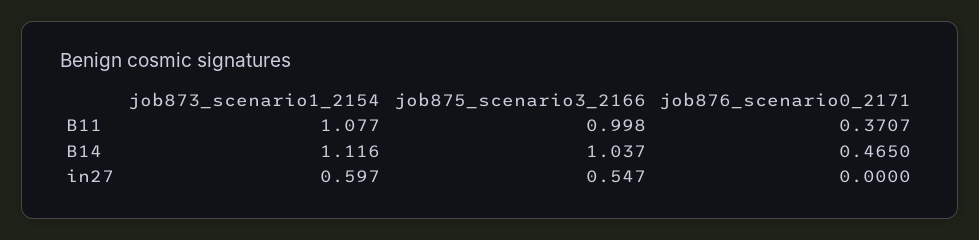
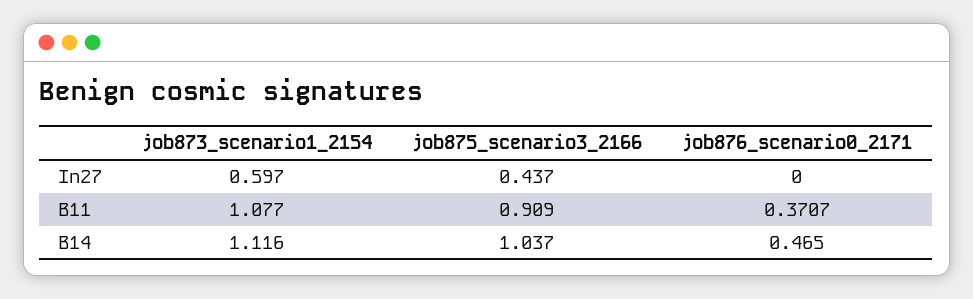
  {
    "job873_scenario1_2154": {
      "B11": 1.077,
      "B14": 1.116,
      "in27": 0.597
    },
    "job875_scenario3_2166": {
-     "B11": 0.998,
+     "B11": 0.909,
      "B14": 1.037,
-     "in27": 0.547
+     "in27": 0.437
    },
    "job876_scenario0_2171": {
      "B11": 0.3707,
      "B14": 0.465,
      "in27": 0
    }
  }

